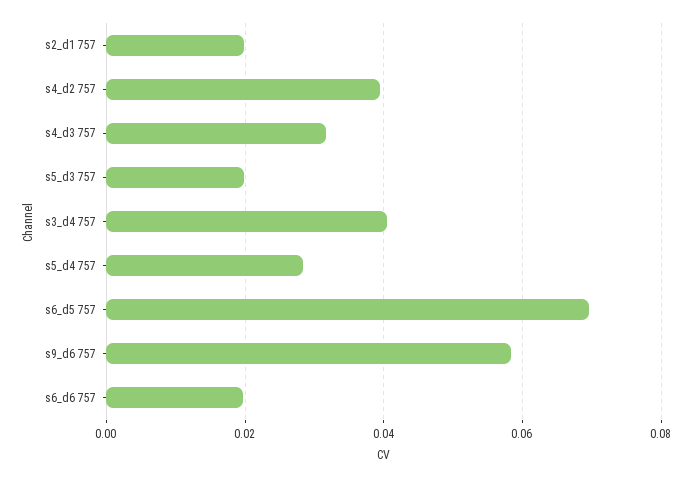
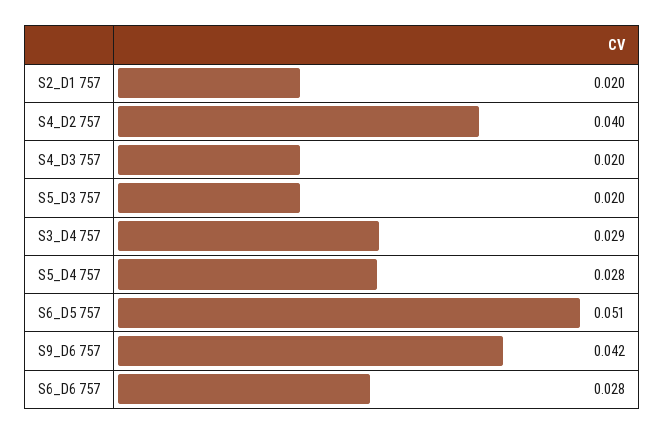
  {
    "s2_d1 757": 0.02,
    "s4_d2 757": 0.04,
-   "s4_d3 757": 0.032,
+   "s4_d3 757": 0.02,
    "s5_d3 757": 0.02,
-   "s3_d4 757": 0.04,
+   "s3_d4 757": 0.029,
    "s5_d4 757": 0.028,
-   "s6_d5 757": 0.07,
+   "s6_d5 757": 0.051,
-   "s9_d6 757": 0.058,
+   "s9_d6 757": 0.042,
-   "s6_d6 757": 0.02
+   "s6_d6 757": 0.028
  }

